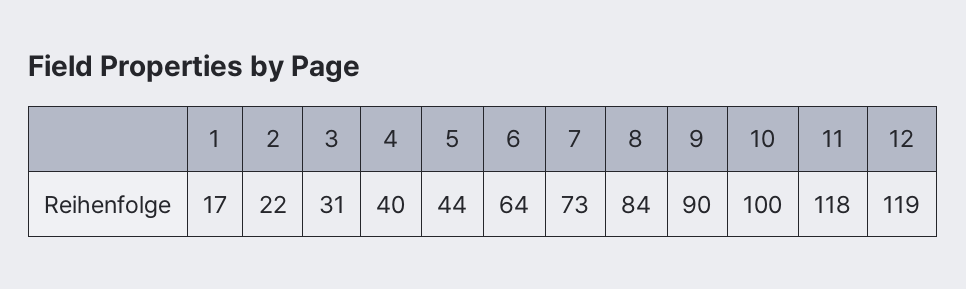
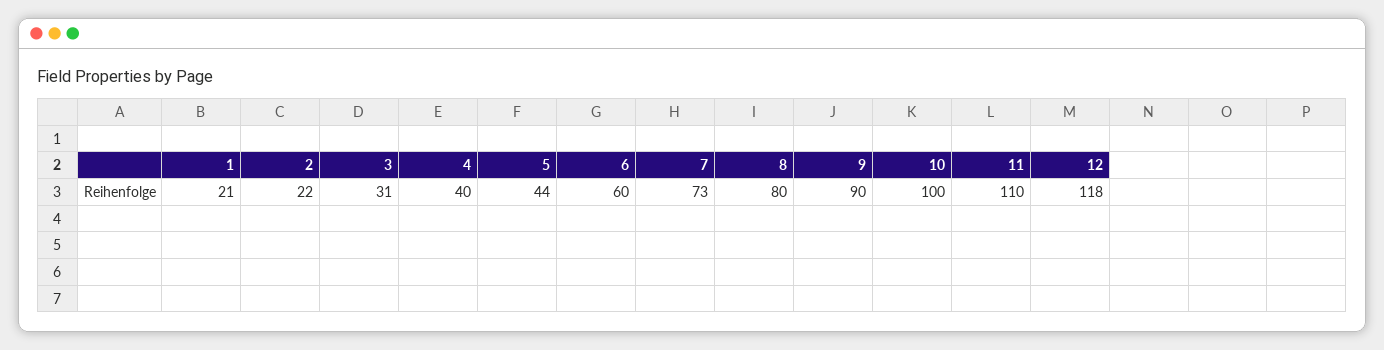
  {
-   "1": 17,
+   "1": 21,
    "2": 22,
    "3": 31,
    "4": 40,
    "5": 44,
-   "6": 64,
+   "6": 60,
    "7": 73,
-   "8": 84,
+   "8": 80,
    "9": 90,
    "10": 100,
-   "11": 118,
+   "11": 110,
-   "12": 119
+   "12": 118
  }

